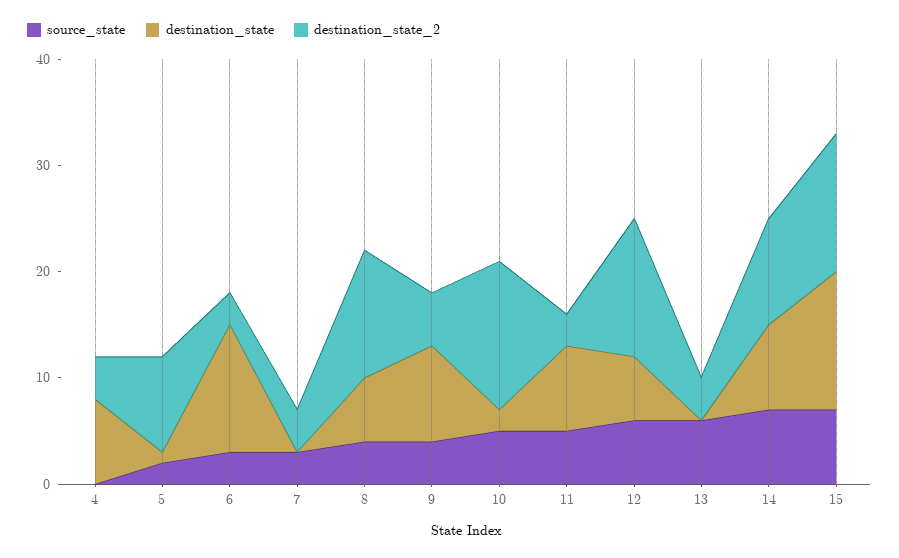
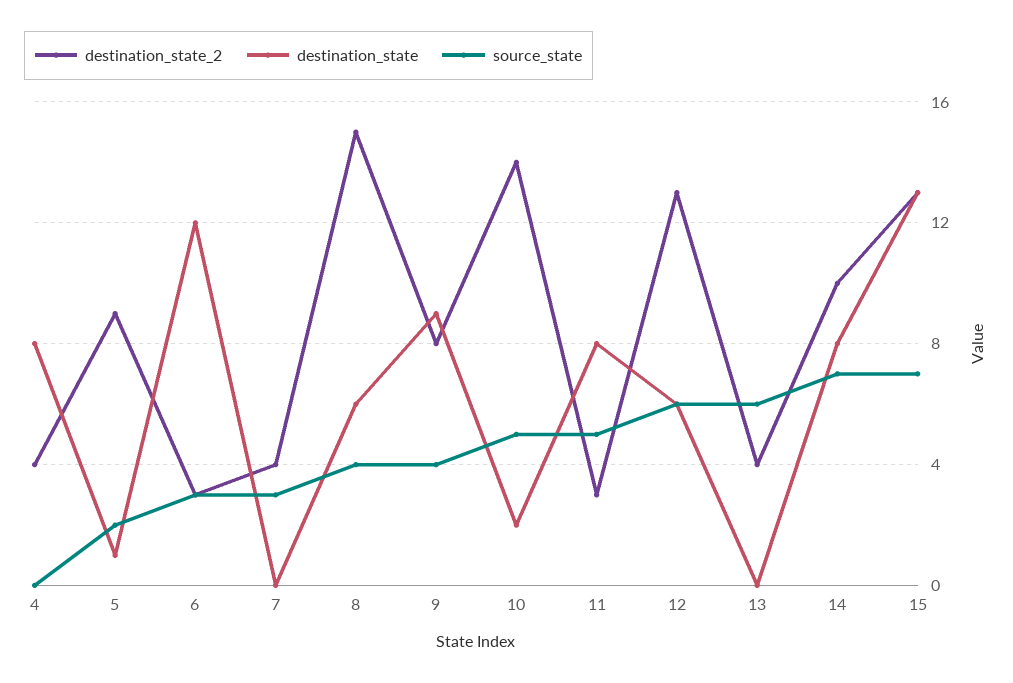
  {
    "source_state": {
      "4": 0,
      "5": 2,
      "6": 3,
      "7": 3,
      "8": 4,
      "9": 4,
      "10": 5,
      "11": 5,
      "12": 6,
      "13": 6,
      "14": 7,
      "15": 7
    },
    "destination_state": {
      "4": 8,
      "5": 1,
      "6": 12,
      "7": 0,
      "8": 6,
      "9": 9,
      "10": 2,
      "11": 8,
      "12": 6,
      "13": 0,
      "14": 8,
      "15": 13
    },
    "destination_state_2": {
      "4": 4,
      "5": 9,
      "6": 3,
      "7": 4,
-     "8": 12,
+     "8": 15,
-     "9": 5,
+     "9": 8,
      "10": 14,
      "11": 3,
      "12": 13,
      "13": 4,
      "14": 10,
      "15": 13
    }
  }

